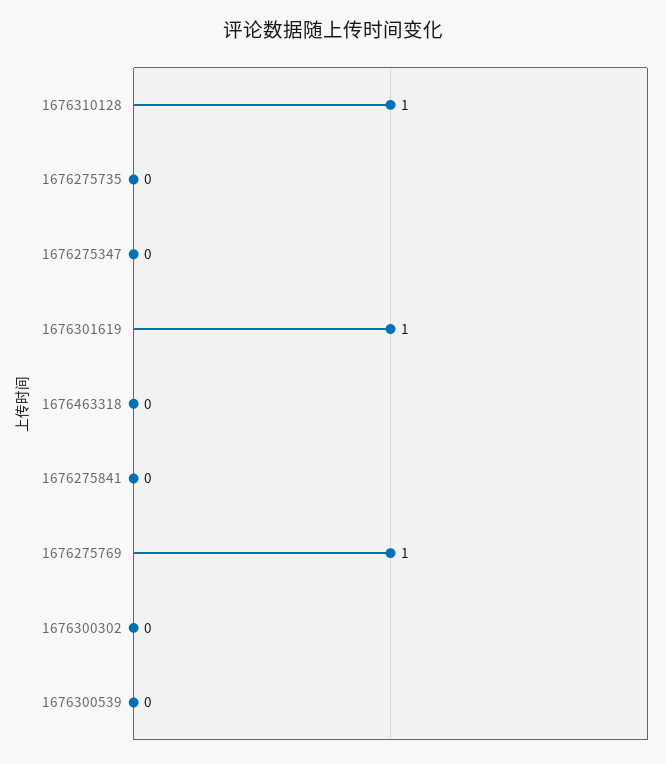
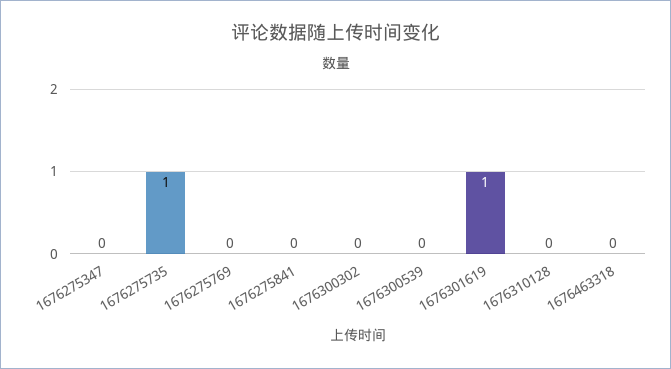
  {
-   "1676310128": 1,
+   "1676310128": 0,
-   "1676275735": 0,
+   "1676275735": 1,
    "1676275347": 0,
    "1676301619": 1,
    "1676463318": 0,
    "1676275841": 0,
-   "1676275769": 1,
+   "1676275769": 0,
    "1676300302": 0,
    "1676300539": 0
  }

